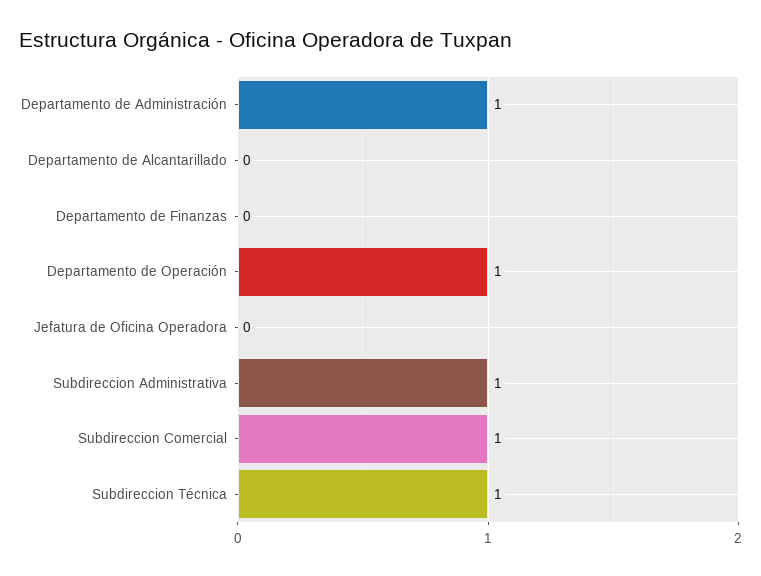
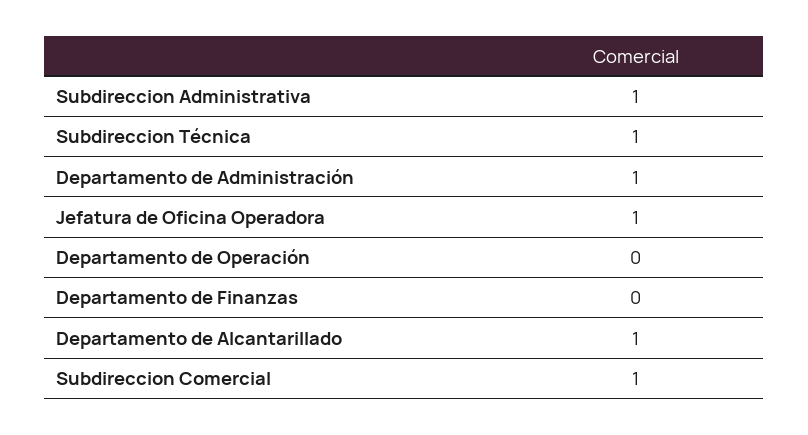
  {
    "Departamento de Administración": 1,
-   "Departamento de Alcantarillado": 0,
+   "Departamento de Alcantarillado": 1,
    "Departamento de Finanzas": 0,
-   "Departamento de Operación": 1,
+   "Departamento de Operación": 0,
-   "Jefatura de Oficina Operadora": 0,
+   "Jefatura de Oficina Operadora": 1,
    "Subdireccion Administrativa": 1,
    "Subdireccion Comercial": 1,
    "Subdireccion Técnica": 1
  }

